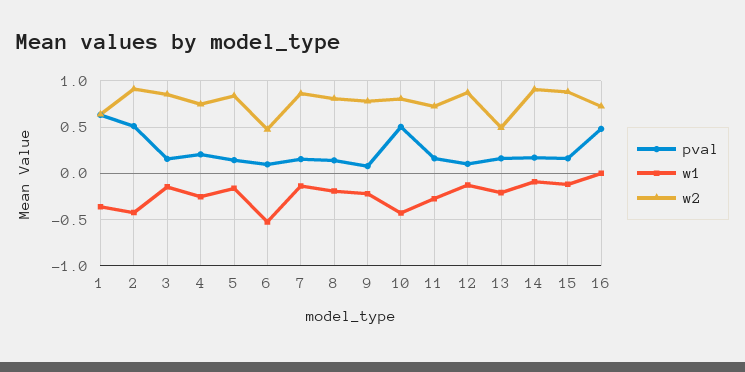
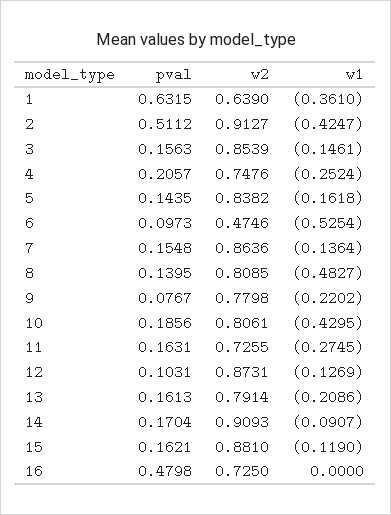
  {
    "pval": {
      "1": 0.6315,
      "2": 0.5112,
      "3": 0.1563,
      "4": 0.2057,
      "5": 0.1435,
      "6": 0.0973,
      "7": 0.1548,
      "8": 0.1395,
      "9": 0.0767,
-     "10": 0.5,
+     "10": 0.1856,
      "11": 0.1631,
      "12": 0.1031,
      "13": 0.1613,
      "14": 0.1704,
      "15": 0.1621,
      "16": 0.4798
    },
    "w1": {
      "1": -0.361,
      "2": -0.4247,
      "3": -0.1461,
      "4": -0.2524,
      "5": -0.1618,
      "6": -0.5254,
      "7": -0.1364,
-     "8": -0.2,
+     "8": -0.4827,
      "9": -0.2202,
      "10": -0.4295,
      "11": -0.2745,
      "12": -0.1269,
      "13": -0.2086,
      "14": -0.0907,
      "15": -0.119,
      "16": 0
    },
    "w2": {
      "1": 0.639,
      "2": 0.9127,
      "3": 0.8539,
      "4": 0.7476,
      "5": 0.8382,
      "6": 0.4746,
      "7": 0.8636,
      "8": 0.8085,
      "9": 0.7798,
      "10": 0.8061,
      "11": 0.7255,
      "12": 0.8731,
-     "13": 0.5,
+     "13": 0.7914,
      "14": 0.9093,
      "15": 0.881,
      "16": 0.725
    }
  }

